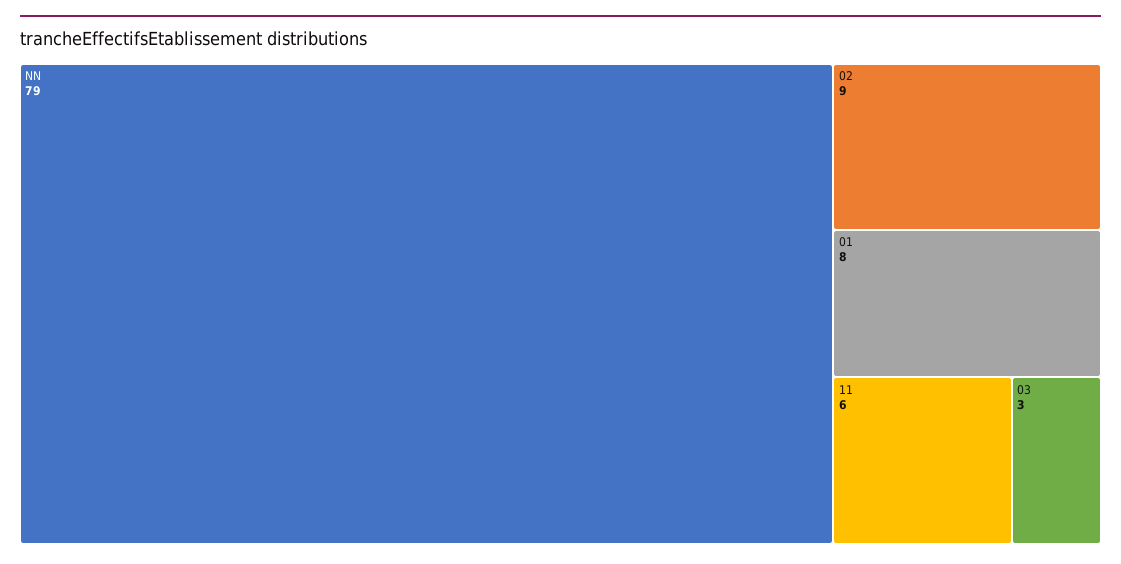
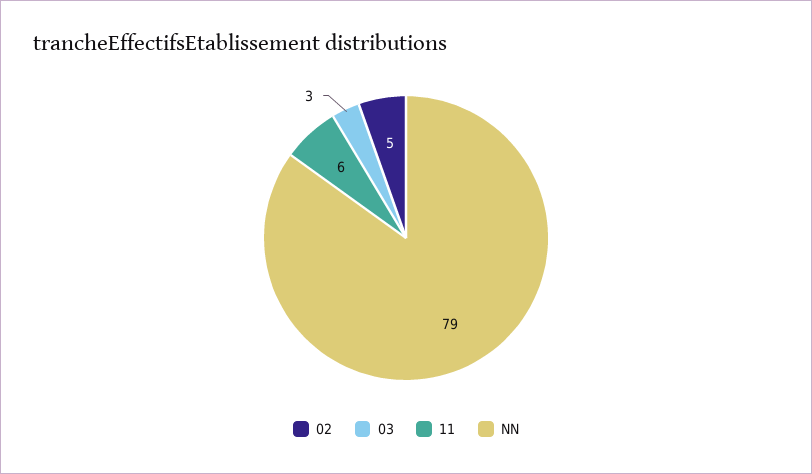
  {
    "NN": 79,
-   "02": 9,
+   "02": 5,
-   "01": 8,
    "11": 6,
    "03": 3
  }

